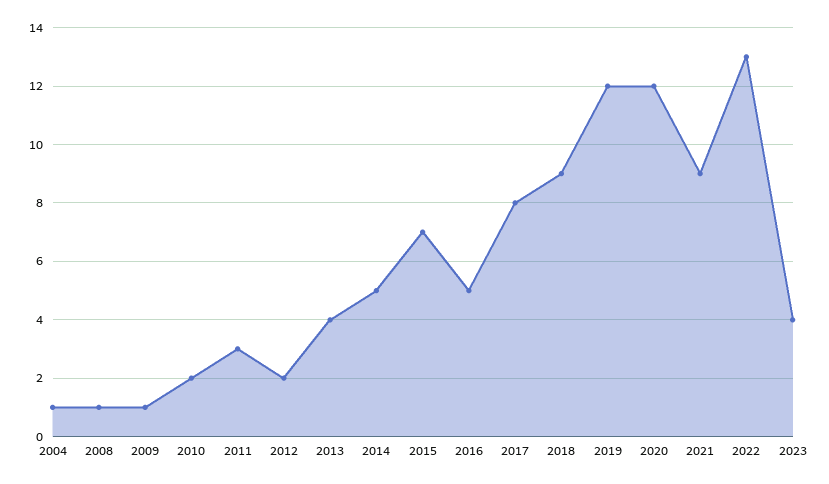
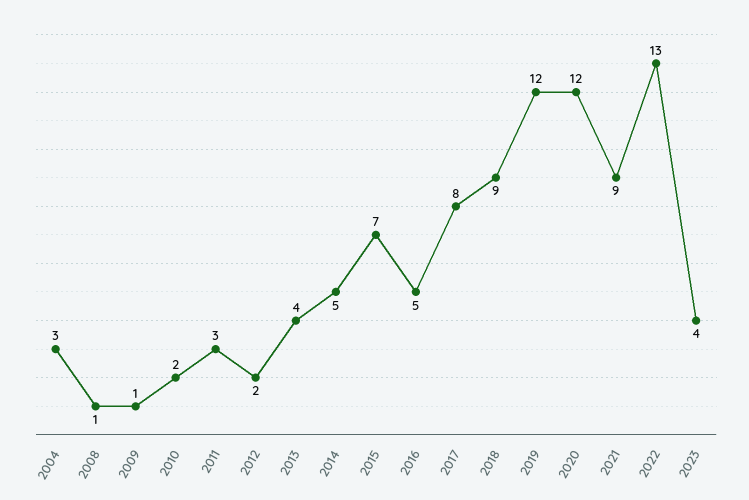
  {
-   "2004": 1,
+   "2004": 3,
    "2008": 1,
    "2009": 1,
    "2010": 2,
    "2011": 3,
    "2012": 2,
    "2013": 4,
    "2014": 5,
    "2015": 7,
    "2016": 5,
    "2017": 8,
    "2018": 9,
    "2019": 12,
    "2020": 12,
    "2021": 9,
    "2022": 13,
    "2023": 4
  }

